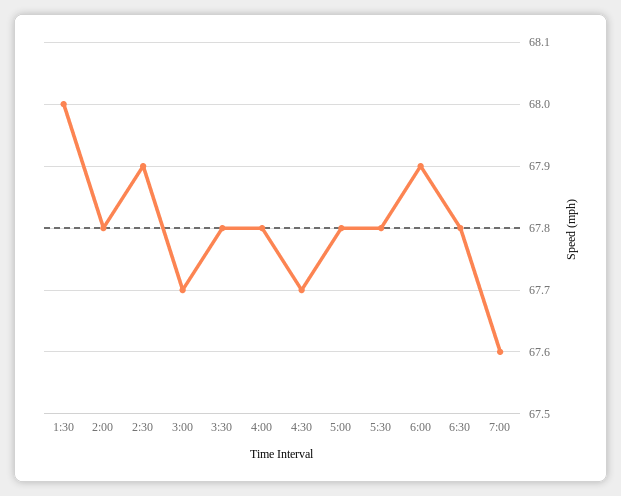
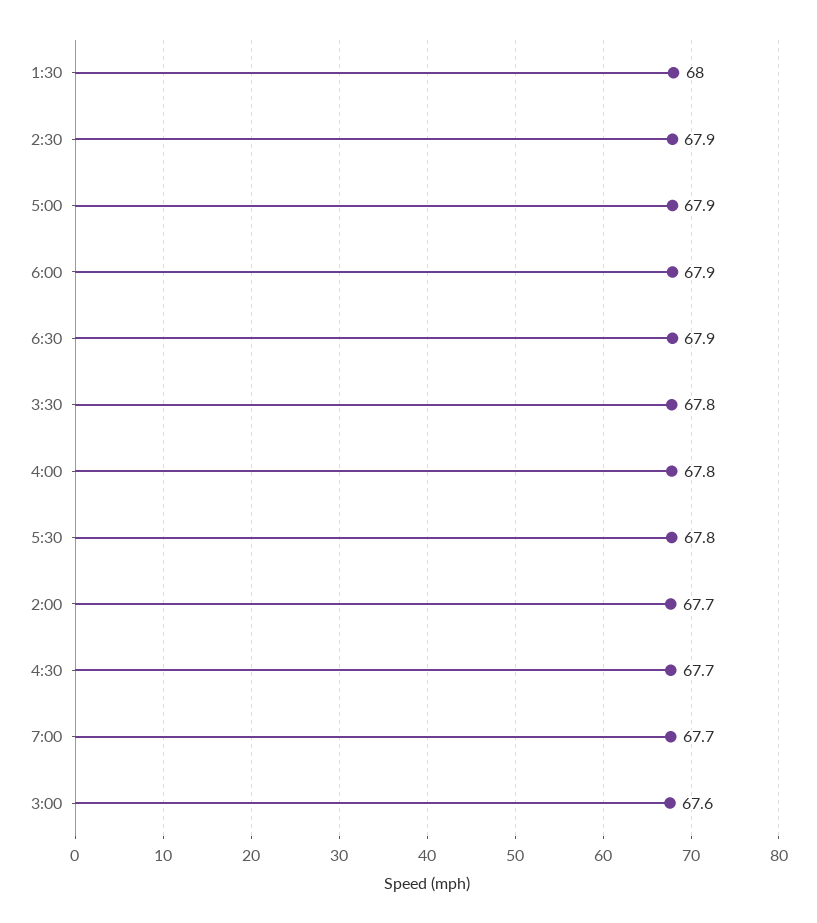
  {
    "1:30": 68,
-   "2:00": 67.8,
+   "2:00": 67.7,
    "2:30": 67.9,
-   "3:00": 67.7,
+   "3:00": 67.6,
    "3:30": 67.8,
    "4:00": 67.8,
    "4:30": 67.7,
-   "5:00": 67.8,
+   "5:00": 67.9,
    "5:30": 67.8,
    "6:00": 67.9,
-   "6:30": 67.8,
+   "6:30": 67.9,
-   "7:00": 67.6
+   "7:00": 67.7
  }

